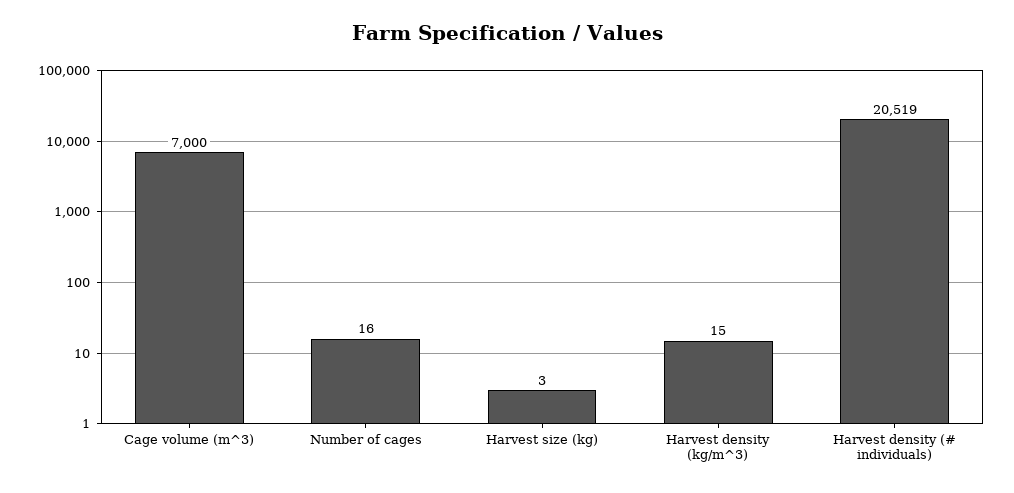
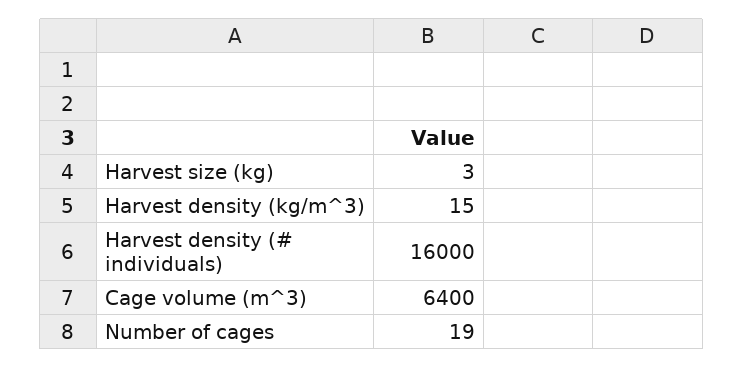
  {
-   "Cage volume (m^3)": 7000,
+   "Cage volume (m^3)": 6400,
-   "Number of cages": 16,
+   "Number of cages": 19,
    "Harvest size (kg)": 3,
    "Harvest density (kg/m^3)": 15,
-   "Harvest density (# individuals)": 20519
+   "Harvest density (# individuals)": 16000
  }

